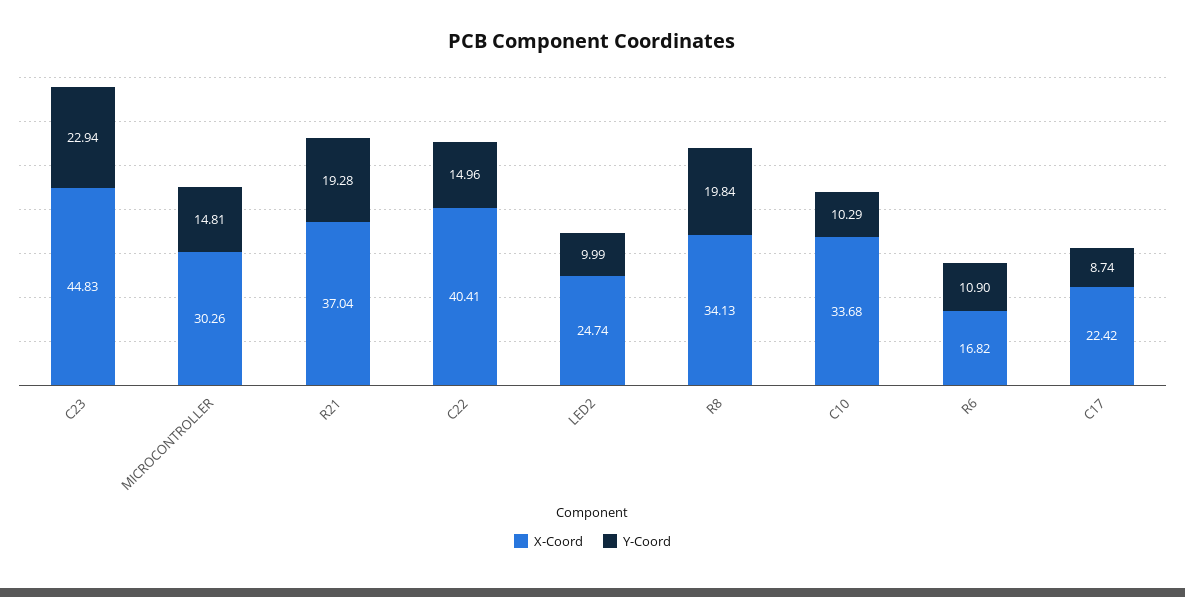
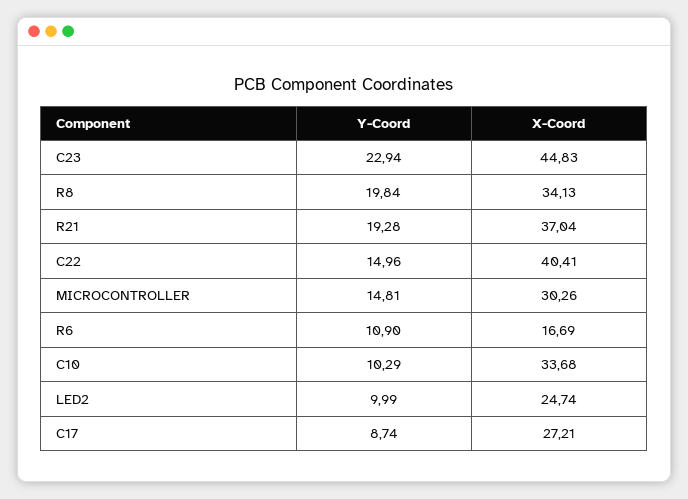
  {
    "X-Coord": {
      "C23": 44.83,
      "MICROCONTROLLER": 30.26,
      "R21": 37.04,
      "C22": 40.41,
      "LED2": 24.74,
      "R8": 34.13,
      "C10": 33.68,
-     "R6": 16.82,
+     "R6": 16.69,
-     "C17": 22.42
+     "C17": 27.21
    },
    "Y-Coord": {
      "C23": 22.94,
      "MICROCONTROLLER": 14.81,
      "R21": 19.28,
      "C22": 14.96,
      "LED2": 9.99,
      "R8": 19.84,
      "C10": 10.29,
      "R6": 10.9,
      "C17": 8.74
    }
  }

